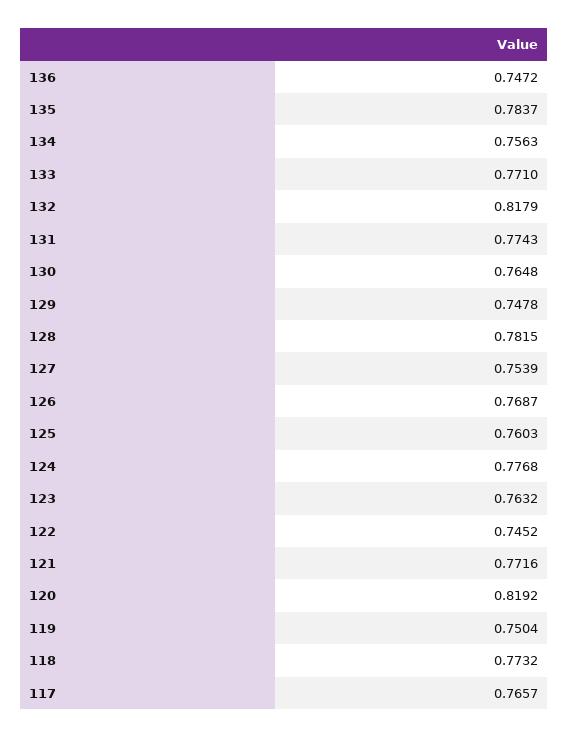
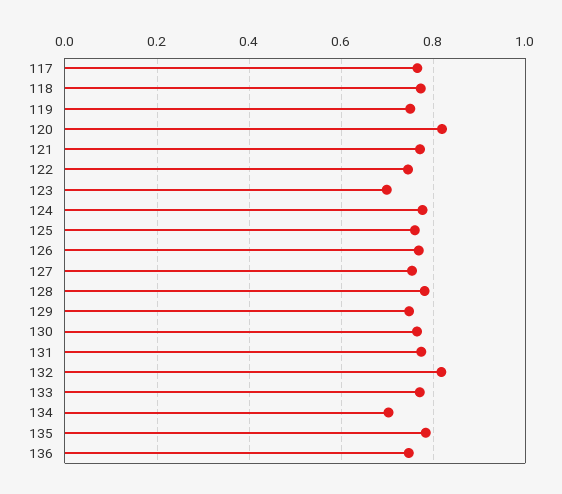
  {
    "136": 0.7472,
    "135": 0.7837,
-   "134": 0.7563,
+   "134": 0.7,
    "133": 0.771,
    "132": 0.8179,
    "131": 0.7743,
    "130": 0.7648,
    "129": 0.7478,
    "128": 0.7815,
    "127": 0.7539,
    "126": 0.7687,
    "125": 0.7603,
    "124": 0.7768,
-   "123": 0.7632,
+   "123": 0.7,
    "122": 0.7452,
    "121": 0.7716,
    "120": 0.8192,
    "119": 0.7504,
    "118": 0.7732,
    "117": 0.7657
  }

